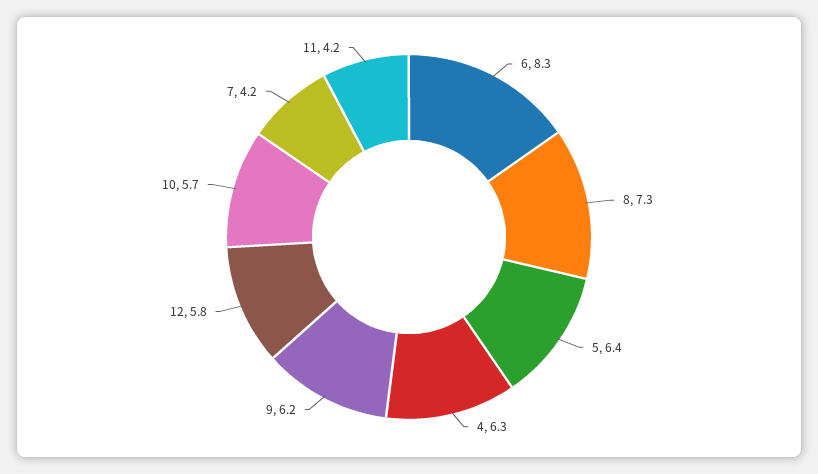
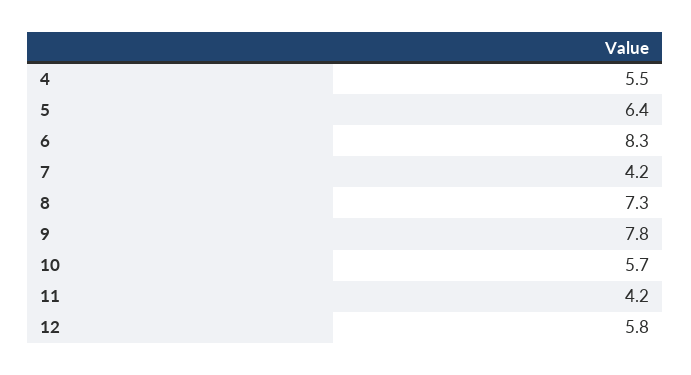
  {
    "6": 8.3,
    "8": 7.3,
    "5": 6.4,
-   "4": 6.3,
+   "4": 5.5,
-   "9": 6.2,
+   "9": 7.8,
    "12": 5.8,
    "10": 5.7,
    "7": 4.2,
    "11": 4.2
  }

